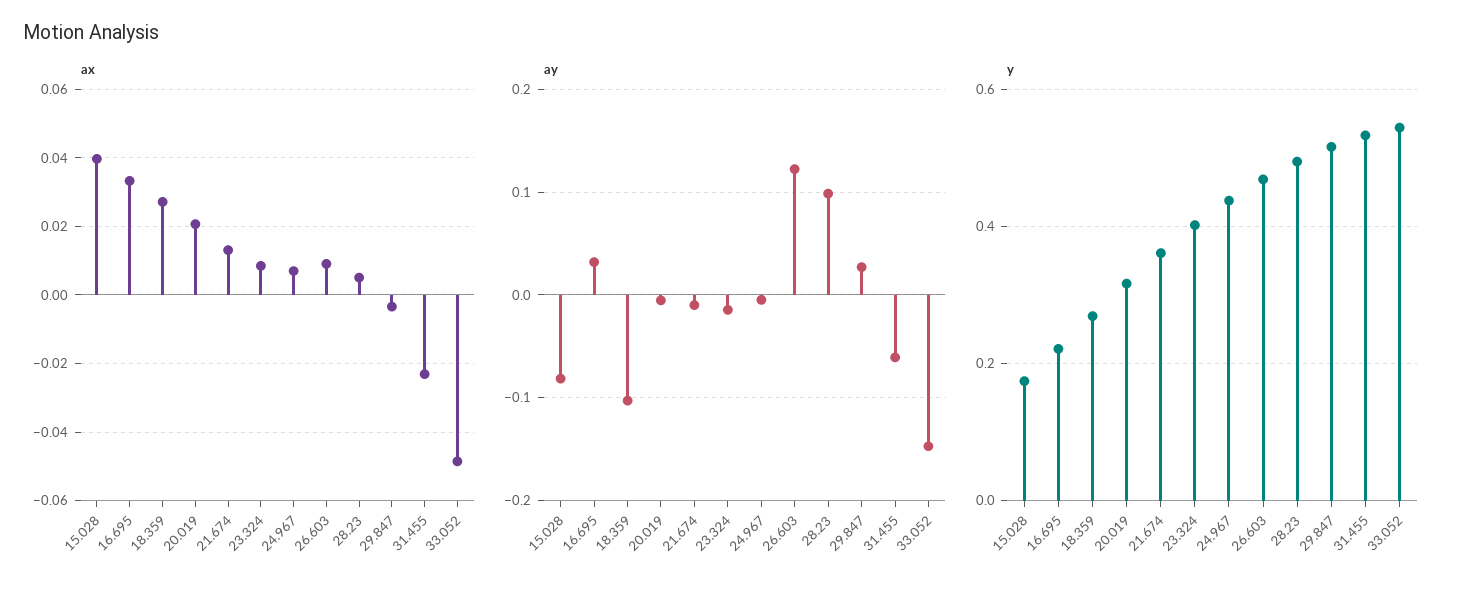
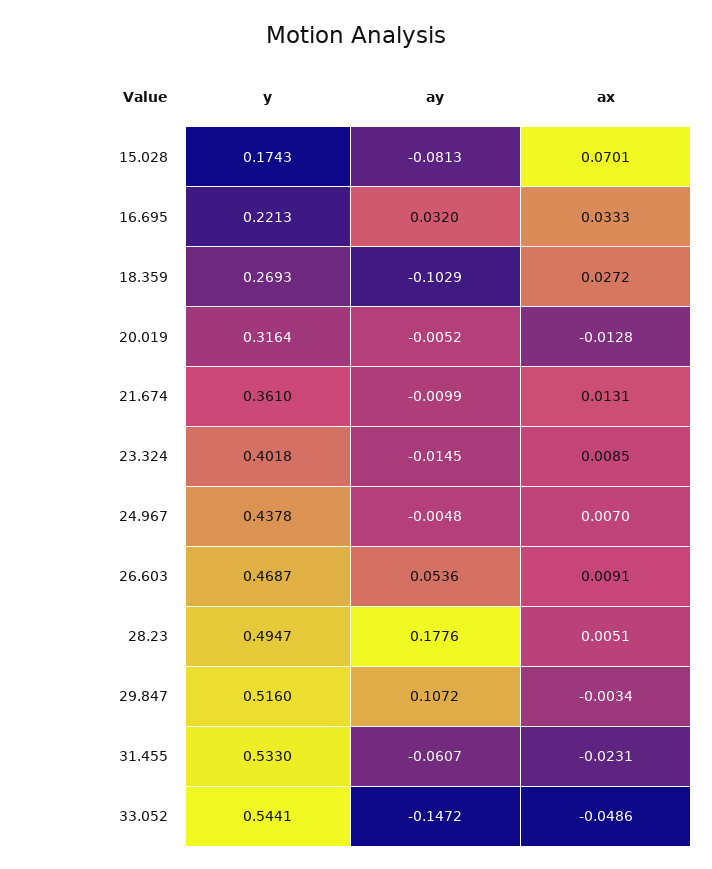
  {
    "ax": {
-     "15.028": 0.04,
+     "15.028": 0.0701,
      "16.695": 0.0333,
      "18.359": 0.0272,
-     "20.019": 0.02,
+     "20.019": -0.0128,
      "21.674": 0.0131,
      "23.324": 0.0085,
      "24.967": 0.007,
      "26.603": 0.0091,
      "28.23": 0.0051,
      "29.847": -0.0034,
      "31.455": -0.0231,
      "33.052": -0.0486
    },
    "ay": {
      "15.028": -0.0813,
      "16.695": 0.032,
      "18.359": -0.1029,
      "20.019": -0.0052,
      "21.674": -0.0099,
      "23.324": -0.0145,
      "24.967": -0.0048,
-     "26.603": 0.12,
+     "26.603": 0.0536,
-     "28.23": 0.1,
+     "28.23": 0.1776,
-     "29.847": 0.03,
+     "29.847": 0.1072,
      "31.455": -0.0607,
      "33.052": -0.1472
    },
    "y": {
      "15.028": 0.1743,
      "16.695": 0.2213,
      "18.359": 0.2693,
      "20.019": 0.3164,
      "21.674": 0.361,
      "23.324": 0.4018,
      "24.967": 0.4378,
      "26.603": 0.4687,
      "28.23": 0.4947,
      "29.847": 0.516,
      "31.455": 0.533,
      "33.052": 0.5441
    }
  }

